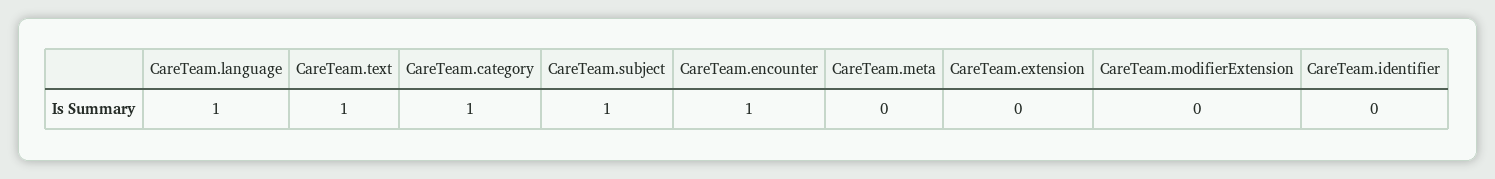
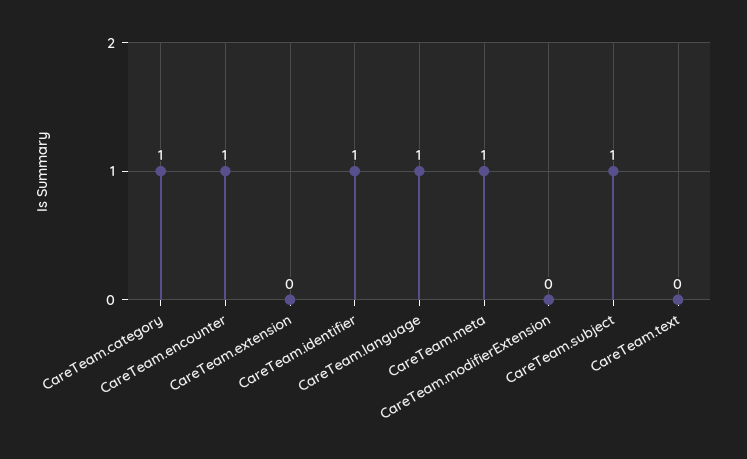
  {
    "CareTeam.language": 1,
-   "CareTeam.text": 1,
+   "CareTeam.text": 0,
    "CareTeam.category": 1,
    "CareTeam.subject": 1,
    "CareTeam.encounter": 1,
-   "CareTeam.meta": 0,
+   "CareTeam.meta": 1,
    "CareTeam.extension": 0,
    "CareTeam.modifierExtension": 0,
-   "CareTeam.identifier": 0
+   "CareTeam.identifier": 1
  }

